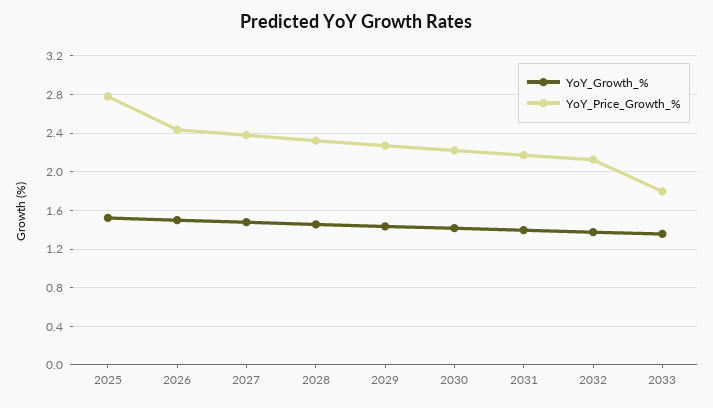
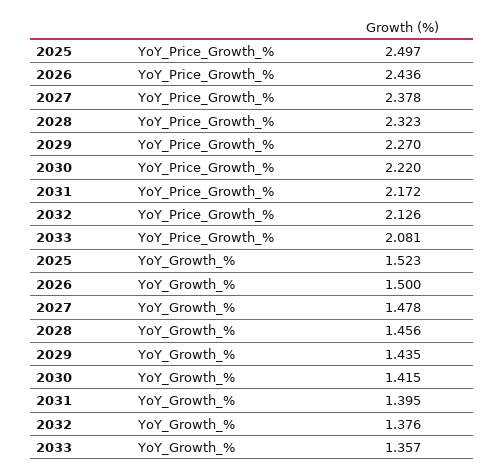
  {
    "YoY_Growth_%": {
      "2025": 1.523,
      "2026": 1.5,
      "2027": 1.478,
      "2028": 1.456,
      "2029": 1.435,
      "2030": 1.415,
      "2031": 1.395,
      "2032": 1.376,
      "2033": 1.357
    },
    "YoY_Price_Growth_%": {
-     "2025": 2.8,
+     "2025": 2.497,
      "2026": 2.436,
      "2027": 2.378,
      "2028": 2.323,
      "2029": 2.27,
      "2030": 2.22,
      "2031": 2.172,
      "2032": 2.126,
-     "2033": 1.8
+     "2033": 2.081
    }
  }

